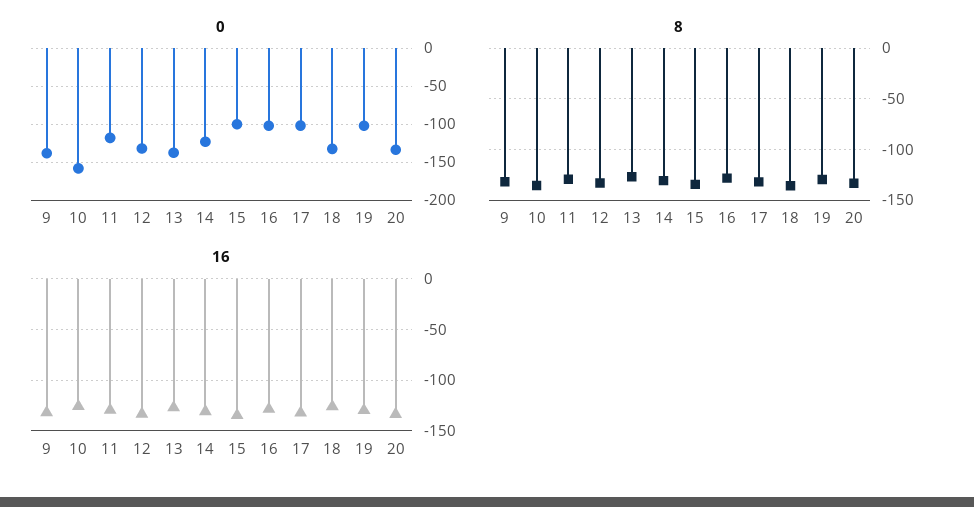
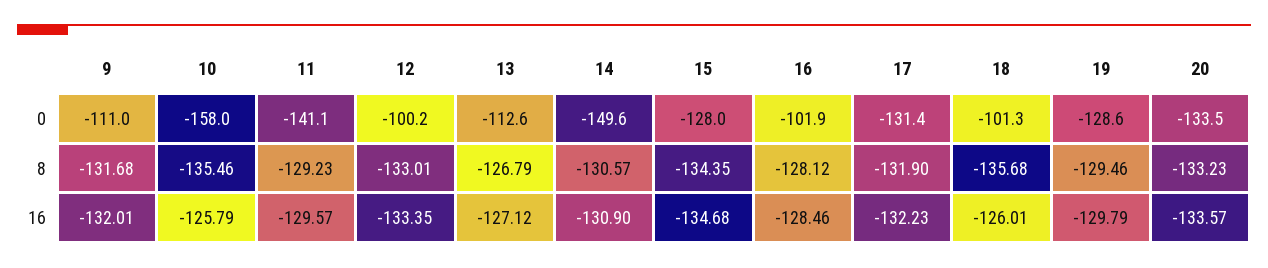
  {
    "0": {
-     "9": -140,
+     "9": -111,
      "10": -158,
-     "11": -120,
+     "11": -141.1,
-     "12": -130,
+     "12": -100.2,
-     "13": -140,
+     "13": -112.6,
-     "14": -120,
+     "14": -149.6,
-     "15": -100,
+     "15": -128,
      "16": -101.9,
-     "17": -100,
+     "17": -131.4,
-     "18": -130,
+     "18": -101.3,
-     "19": -100,
+     "19": -128.6,
      "20": -133.5
    },
    "8": {
      "9": -131.68,
      "10": -135.46,
      "11": -129.23,
      "12": -133.01,
      "13": -126.79,
      "14": -130.57,
      "15": -134.35,
      "16": -128.12,
      "17": -131.9,
      "18": -135.68,
      "19": -129.46,
      "20": -133.23
    },
    "16": {
      "9": -132.01,
      "10": -125.79,
      "11": -129.57,
      "12": -133.35,
      "13": -127.12,
      "14": -130.9,
      "15": -134.68,
      "16": -128.46,
      "17": -132.23,
      "18": -126.01,
      "19": -129.79,
      "20": -133.57
    }
  }

